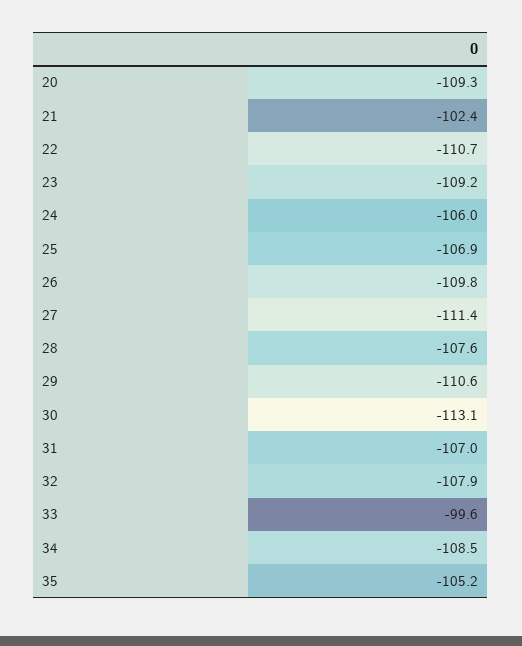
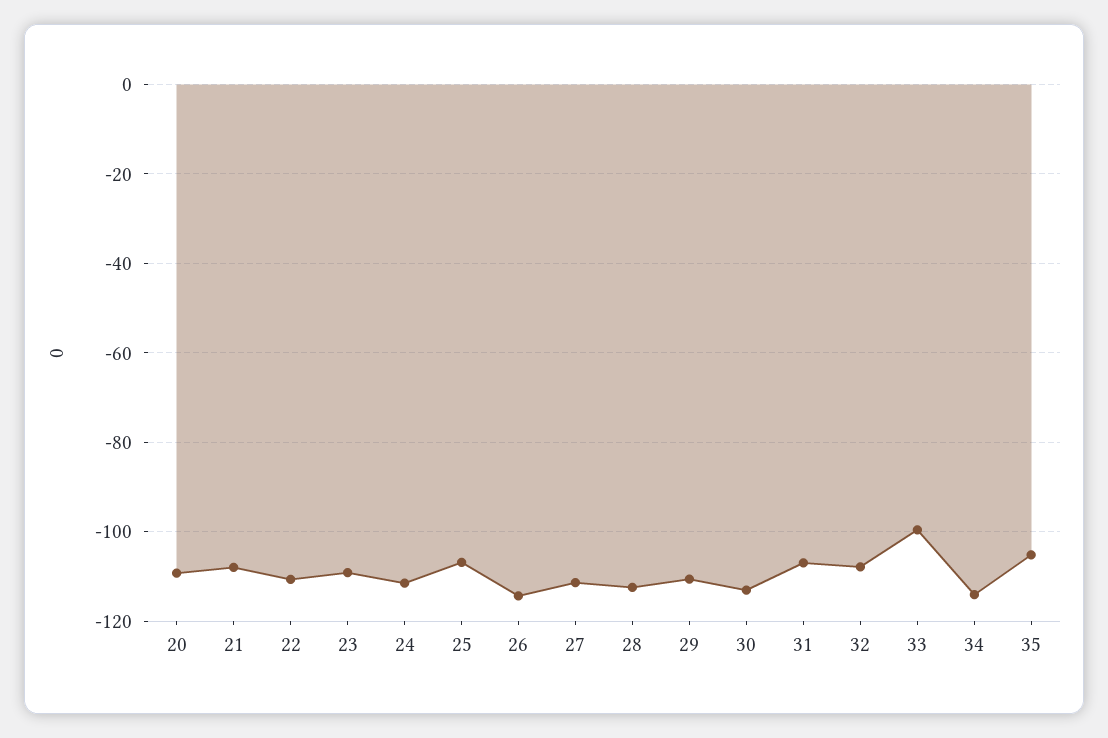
  {
    "20": -109.3,
-   "21": -102.4,
+   "21": -108,
    "22": -110.7,
    "23": -109.2,
-   "24": -106,
+   "24": -112,
    "25": -106.9,
-   "26": -109.8,
+   "26": -114,
    "27": -111.4,
-   "28": -107.6,
+   "28": -112,
    "29": -110.6,
    "30": -113.1,
    "31": -107,
    "32": -107.9,
    "33": -99.6,
-   "34": -108.5,
+   "34": -114,
    "35": -105.2
  }

